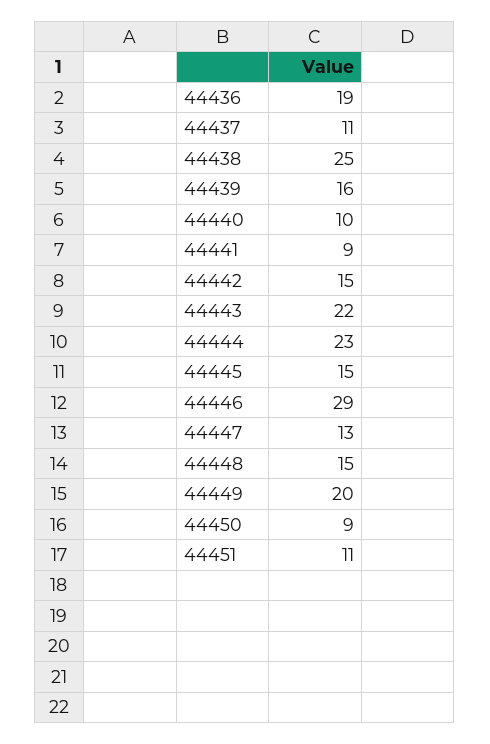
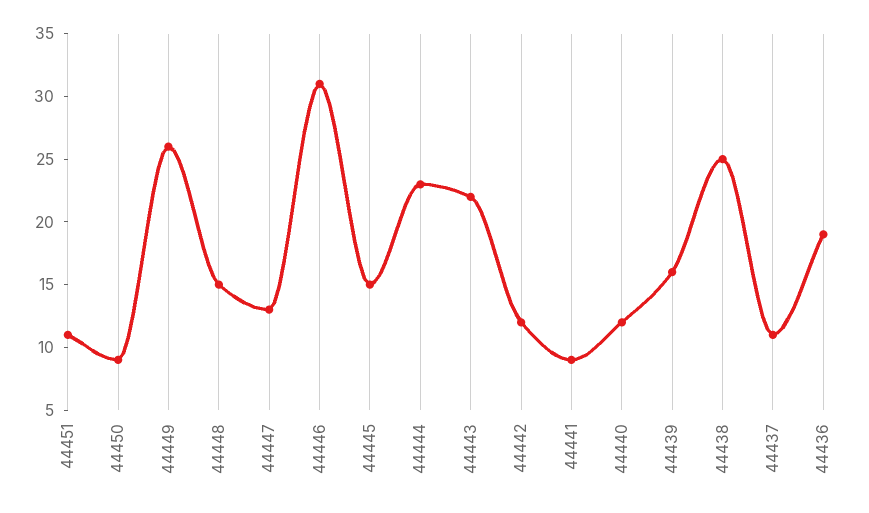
  {
    "44436": 19,
    "44437": 11,
    "44438": 25,
    "44439": 16,
-   "44440": 10,
+   "44440": 12,
    "44441": 9,
-   "44442": 15,
+   "44442": 12,
    "44443": 22,
    "44444": 23,
    "44445": 15,
-   "44446": 29,
+   "44446": 31,
    "44447": 13,
    "44448": 15,
-   "44449": 20,
+   "44449": 26,
    "44450": 9,
    "44451": 11
  }

